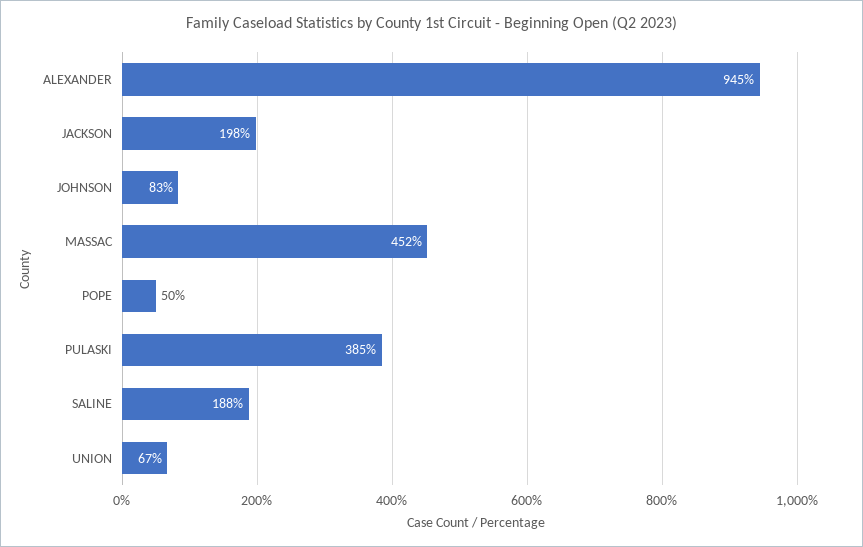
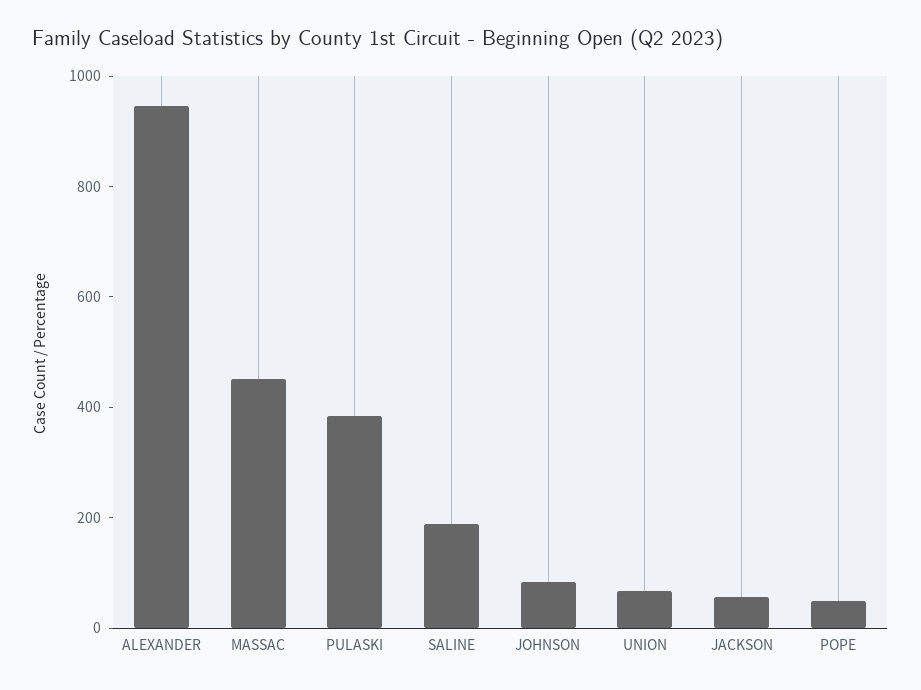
  {
    "ALEXANDER": 945,
-   "JACKSON": 198,
+   "JACKSON": 50,
    "JOHNSON": 83,
    "MASSAC": 452,
    "POPE": 50,
    "PULASKI": 385,
    "SALINE": 188,
    "UNION": 67
  }

